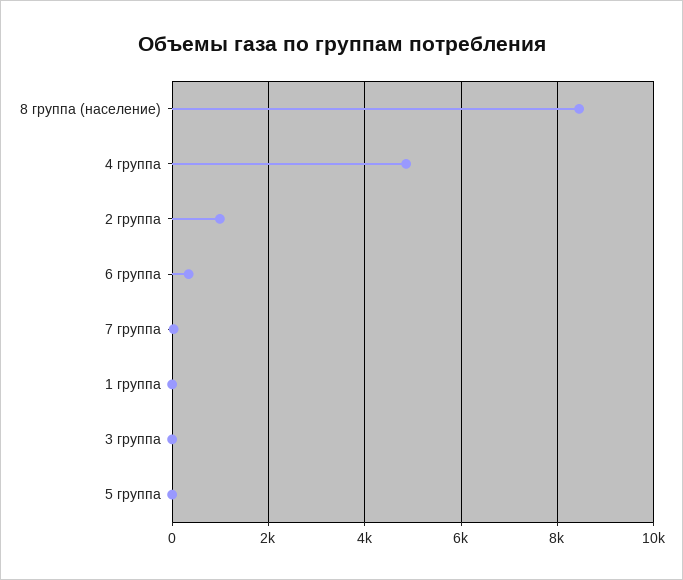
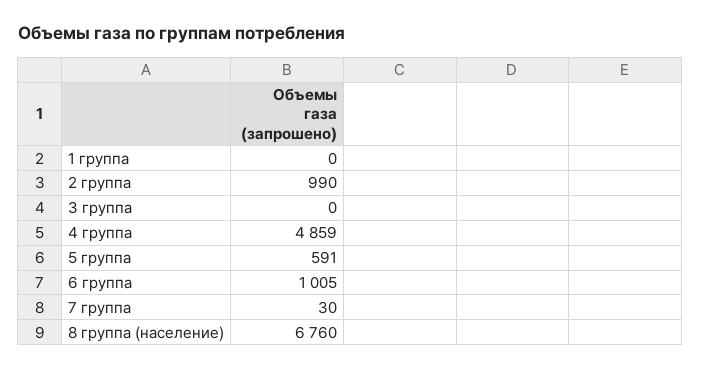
  {
-   "8 группа (население)": 8400,
+   "8 группа (население)": 6760,
    "4 группа": 4859,
    "2 группа": 990,
-   "6 группа": 400,
+   "6 группа": 1005,
    "7 группа": 30,
    "1 группа": 0,
    "3 группа": 0,
-   "5 группа": 0
+   "5 группа": 591
  }

